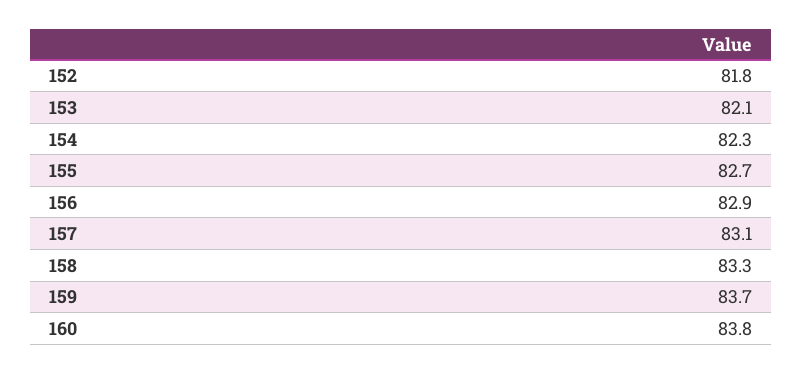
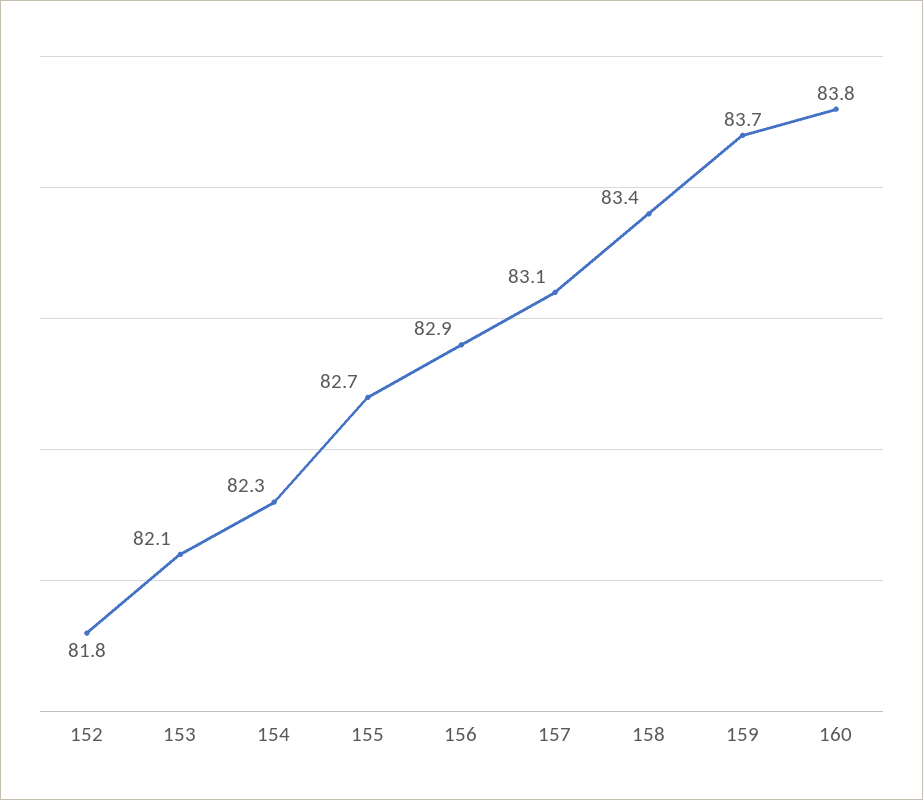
  {
    "152": 81.8,
    "153": 82.1,
    "154": 82.3,
    "155": 82.7,
    "156": 82.9,
    "157": 83.1,
-   "158": 83.3,
+   "158": 83.4,
    "159": 83.7,
    "160": 83.8
  }

